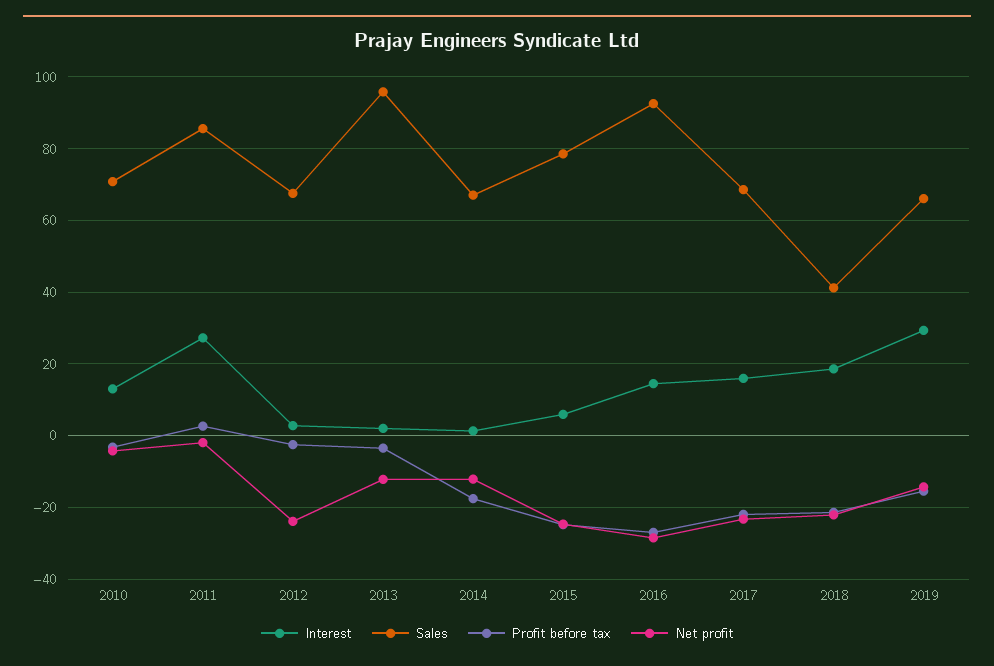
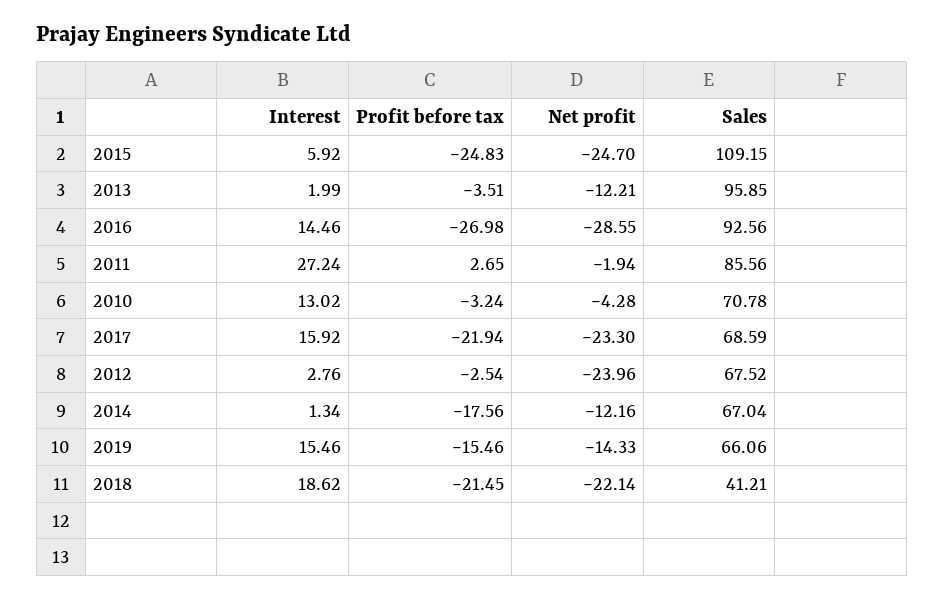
  {
    "Interest": {
      "2010": 13.02,
      "2011": 27.24,
      "2012": 2.76,
      "2013": 1.99,
      "2014": 1.34,
      "2015": 5.92,
      "2016": 14.46,
      "2017": 15.92,
      "2018": 18.62,
-     "2019": 30
+     "2019": 15.46
    },
    "Sales": {
      "2010": 70.78,
      "2011": 85.56,
      "2012": 67.52,
      "2013": 95.85,
      "2014": 67.04,
-     "2015": 78,
+     "2015": 109.15,
      "2016": 92.56,
      "2017": 68.59,
      "2018": 41.21,
      "2019": 66.06
    },
    "Profit before tax": {
      "2010": -3.24,
      "2011": 2.65,
      "2012": -2.54,
      "2013": -3.51,
      "2014": -17.56,
      "2015": -24.83,
      "2016": -26.98,
      "2017": -21.94,
      "2018": -21.45,
      "2019": -15.46
    },
    "Net profit": {
      "2010": -4.28,
      "2011": -1.94,
      "2012": -23.96,
      "2013": -12.21,
      "2014": -12.16,
      "2015": -24.7,
      "2016": -28.55,
      "2017": -23.3,
      "2018": -22.14,
      "2019": -14.33
    }
  }

